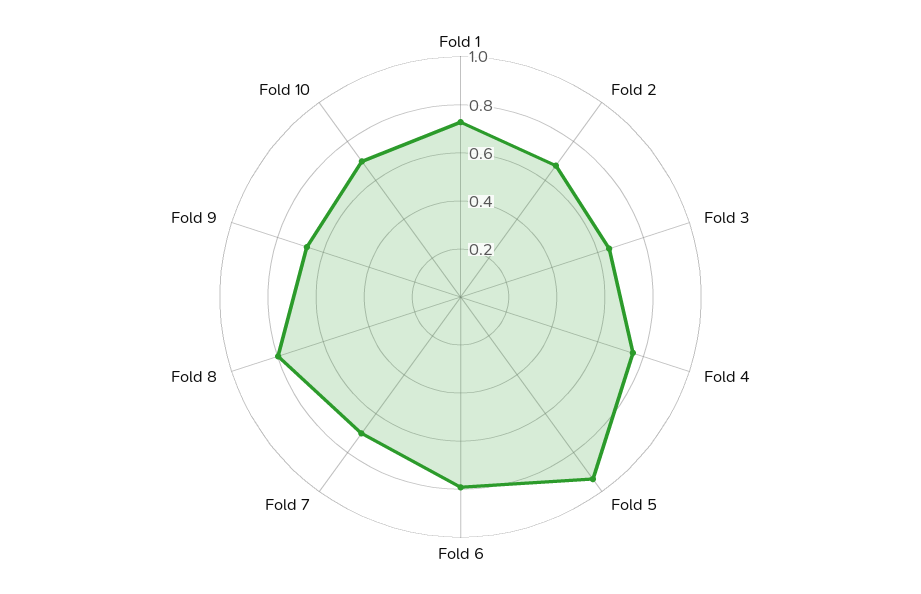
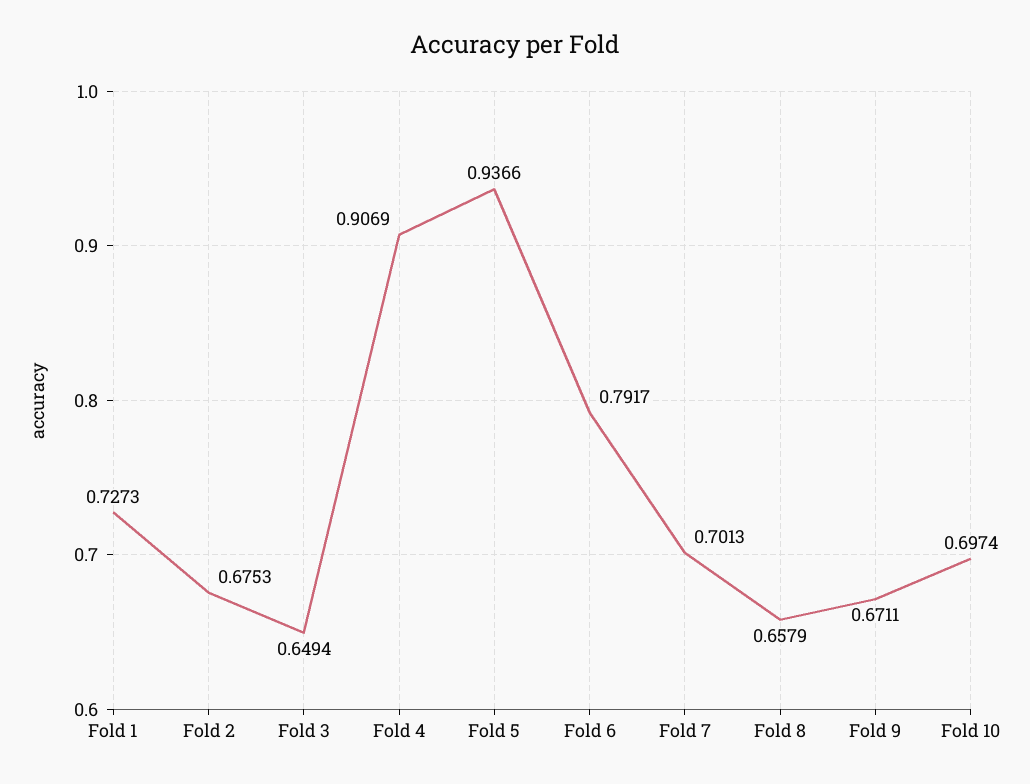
  {
    "Fold 1": 0.7273,
    "Fold 2": 0.6753,
    "Fold 3": 0.6494,
-   "Fold 4": 0.75,
+   "Fold 4": 0.9069,
    "Fold 5": 0.9366,
    "Fold 6": 0.7917,
    "Fold 7": 0.7013,
-   "Fold 8": 0.8,
+   "Fold 8": 0.6579,
    "Fold 9": 0.6711,
    "Fold 10": 0.6974
  }

